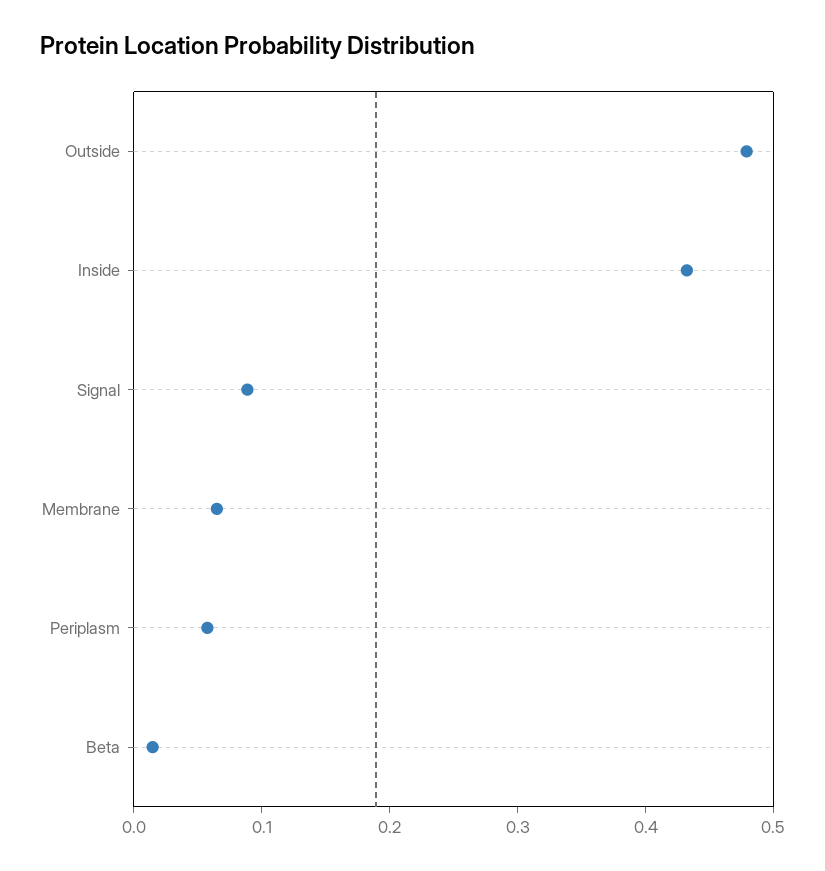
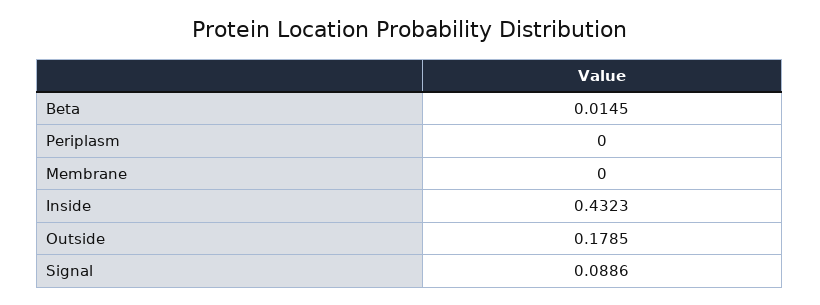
  {
-   "Outside": 0.48,
+   "Outside": 0.1785,
    "Inside": 0.4323,
    "Signal": 0.0886,
-   "Membrane": 0.06,
+   "Membrane": 0,
-   "Periplasm": 0.06,
+   "Periplasm": 0,
    "Beta": 0.0145
  }

